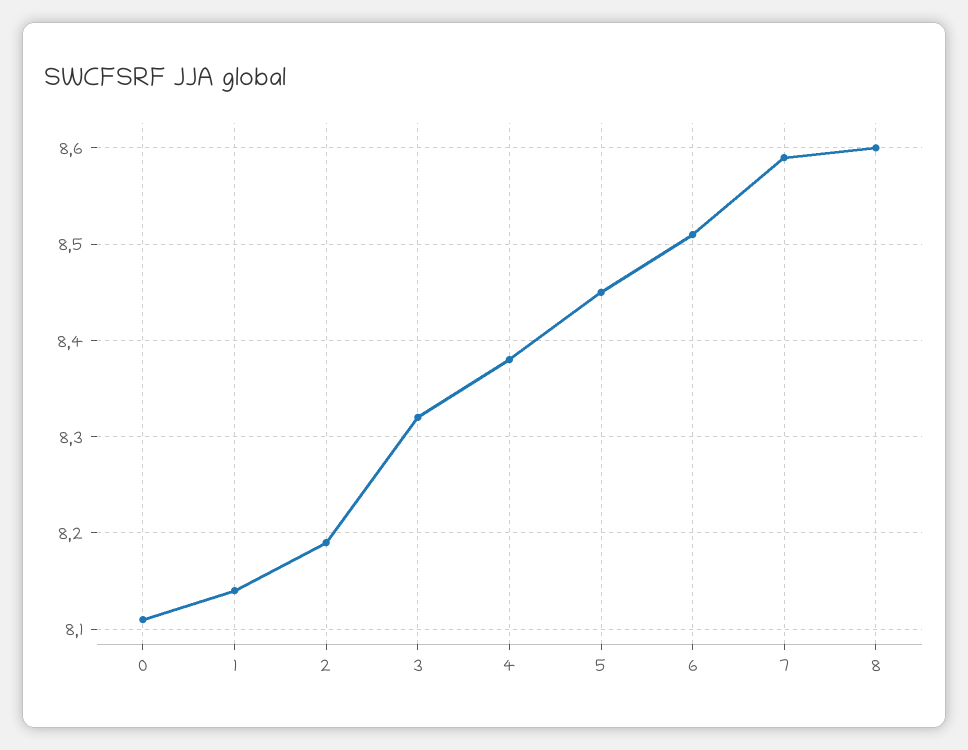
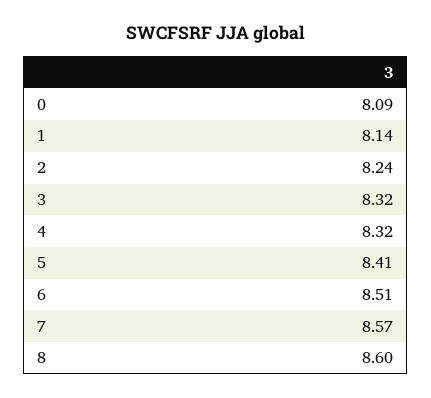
  {
-   "0": 8.11,
+   "0": 8.09,
    "1": 8.14,
-   "2": 8.19,
+   "2": 8.24,
    "3": 8.32,
-   "4": 8.38,
+   "4": 8.32,
-   "5": 8.45,
+   "5": 8.41,
    "6": 8.51,
-   "7": 8.59,
+   "7": 8.57,
    "8": 8.6
  }

